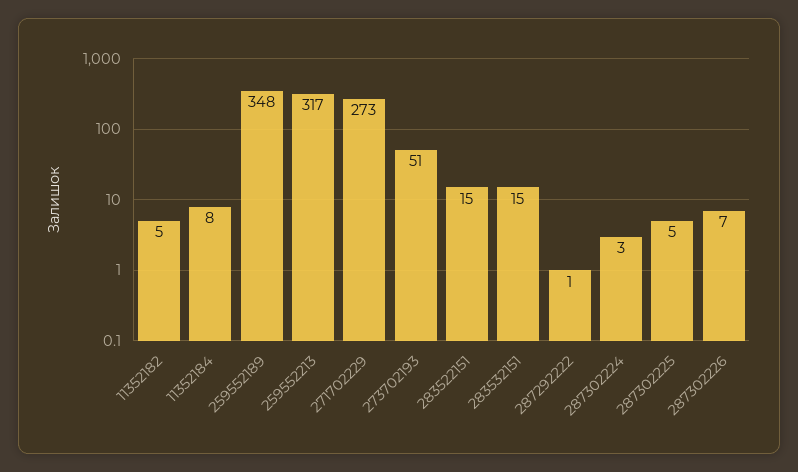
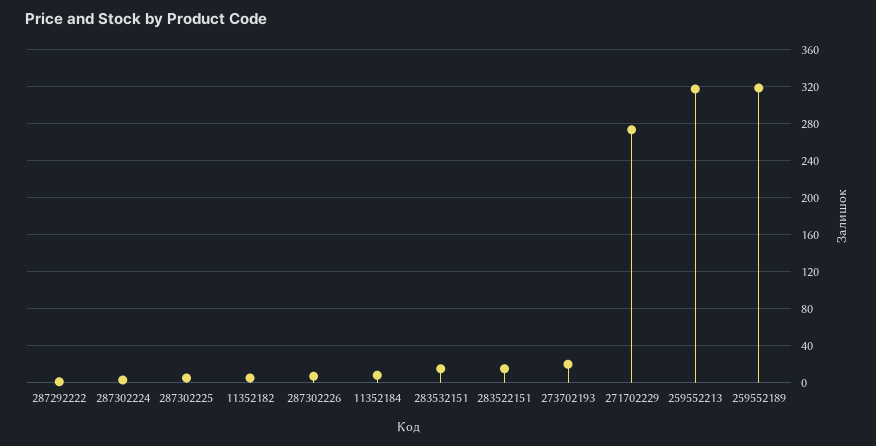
  {
    "11352182": 5,
    "11352184": 8,
-   "259552189": 348,
+   "259552189": 320,
    "259552213": 317,
    "271702229": 273,
-   "273702193": 51,
+   "273702193": 20,
    "283522151": 15,
    "283532151": 15,
    "287292222": 1,
    "287302224": 3,
    "287302225": 5,
    "287302226": 7
  }

